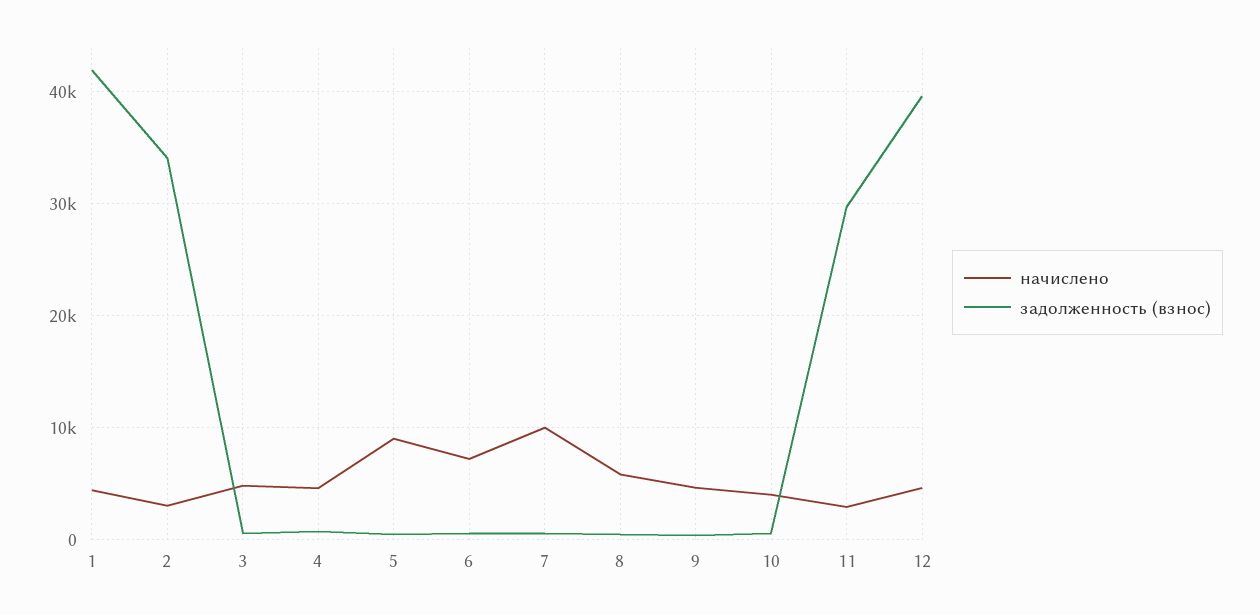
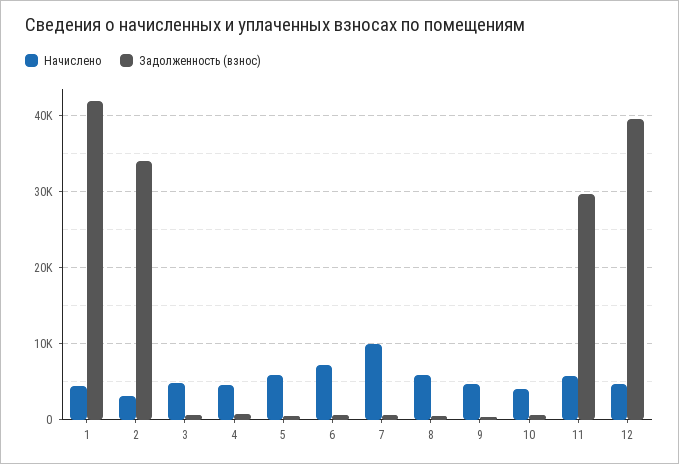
  {
    "начислено": {
      "1": 4000,
      "2": 3000,
      "3": 5000,
      "4": 5000,
-     "5": 9000,
+     "5": 6000,
      "6": 7000,
      "7": 10000,
      "8": 6000,
      "9": 5000,
      "10": 4000,
-     "11": 3000,
+     "11": 6000,
      "12": 5000
    },
    "задолженность (взнос)": {
      "1": 42000,
      "2": 34000,
      "3": 1000,
      "4": 1000,
      "5": 0,
      "6": 1000,
      "7": 1000,
      "8": 0,
      "9": 0,
      "10": 1000,
      "11": 30000,
      "12": 40000
    }
  }

